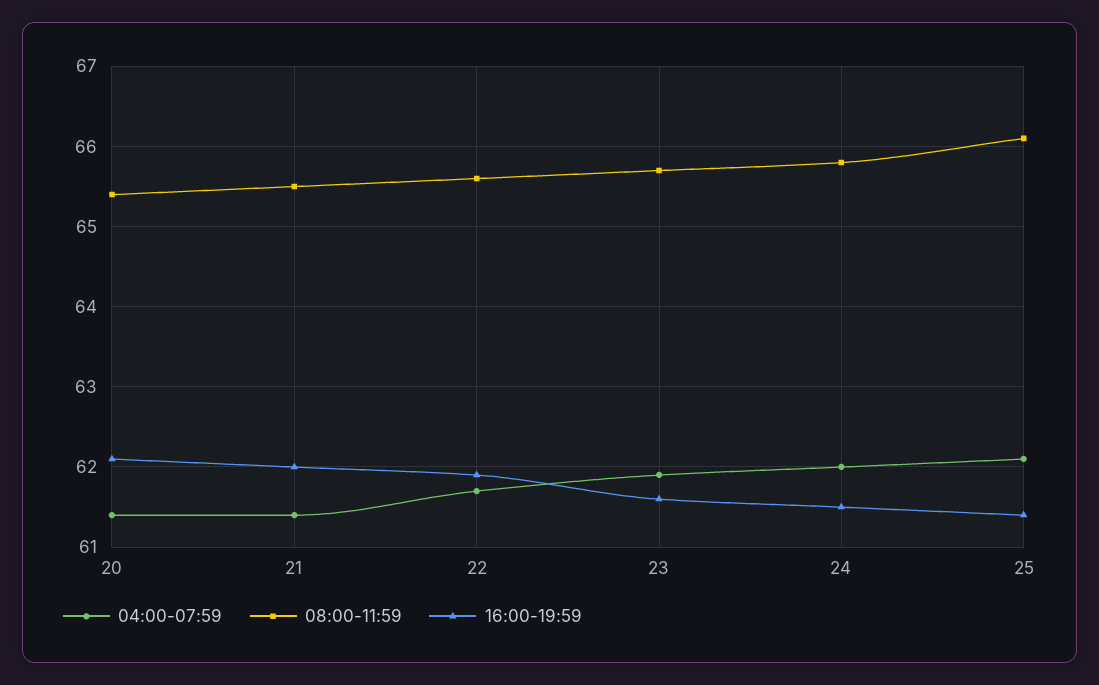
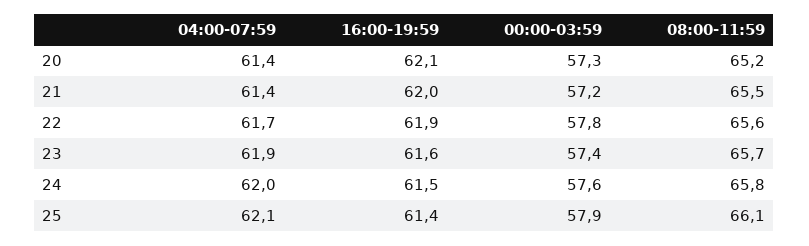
  {
    "04:00-07:59": {
      "20": 61.4,
      "21": 61.4,
      "22": 61.7,
      "23": 61.9,
      "24": 62,
      "25": 62.1
    },
    "08:00-11:59": {
-     "20": 65.4,
+     "20": 65.2,
      "21": 65.5,
      "22": 65.6,
      "23": 65.7,
      "24": 65.8,
      "25": 66.1
    },
    "16:00-19:59": {
      "20": 62.1,
      "21": 62,
      "22": 61.9,
      "23": 61.6,
      "24": 61.5,
      "25": 61.4
-   }
+   },
+   "00:00-03:59": {
+     "20": 57.3,
+     "21": 57.2,
+     "22": 57.8,
+     "23": 57.4,
+     "24": 57.6,
+     "25": 57.9
+   }
  }

